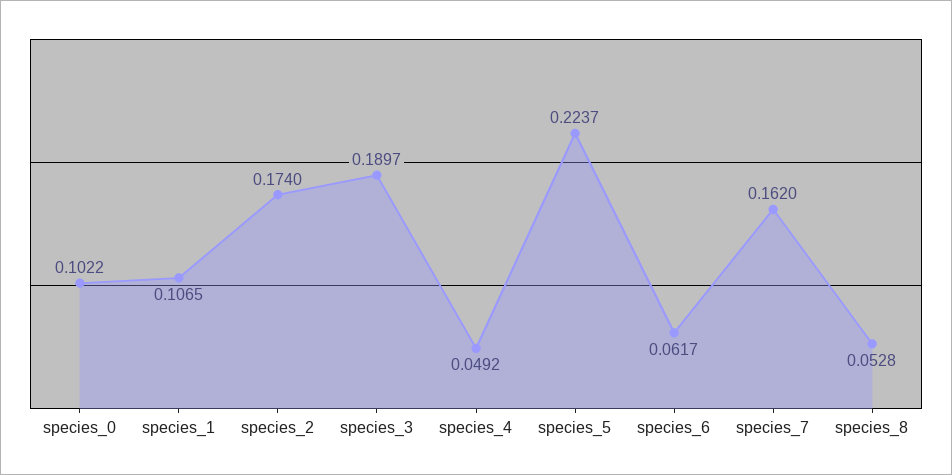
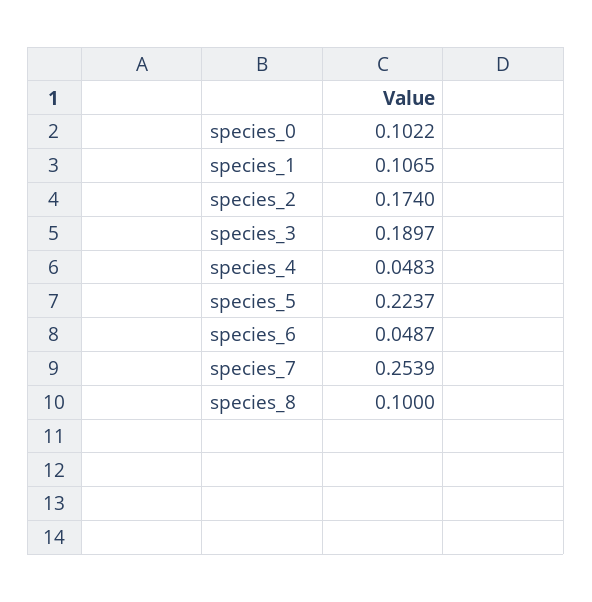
  {
    "species_0": 0.1022,
    "species_1": 0.1065,
    "species_2": 0.174,
    "species_3": 0.1897,
-   "species_4": 0.0492,
+   "species_4": 0.0483,
    "species_5": 0.2237,
-   "species_6": 0.0617,
+   "species_6": 0.0487,
-   "species_7": 0.162,
+   "species_7": 0.2539,
-   "species_8": 0.0528
+   "species_8": 0.1
  }

